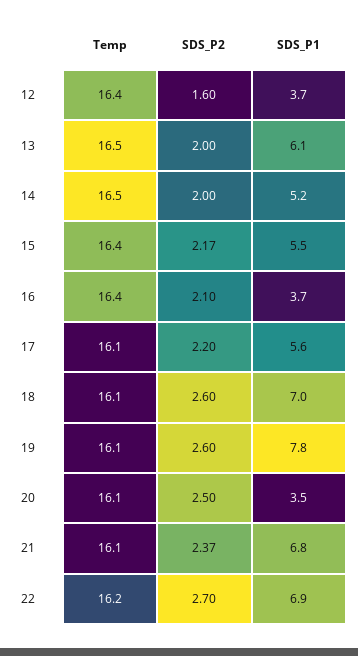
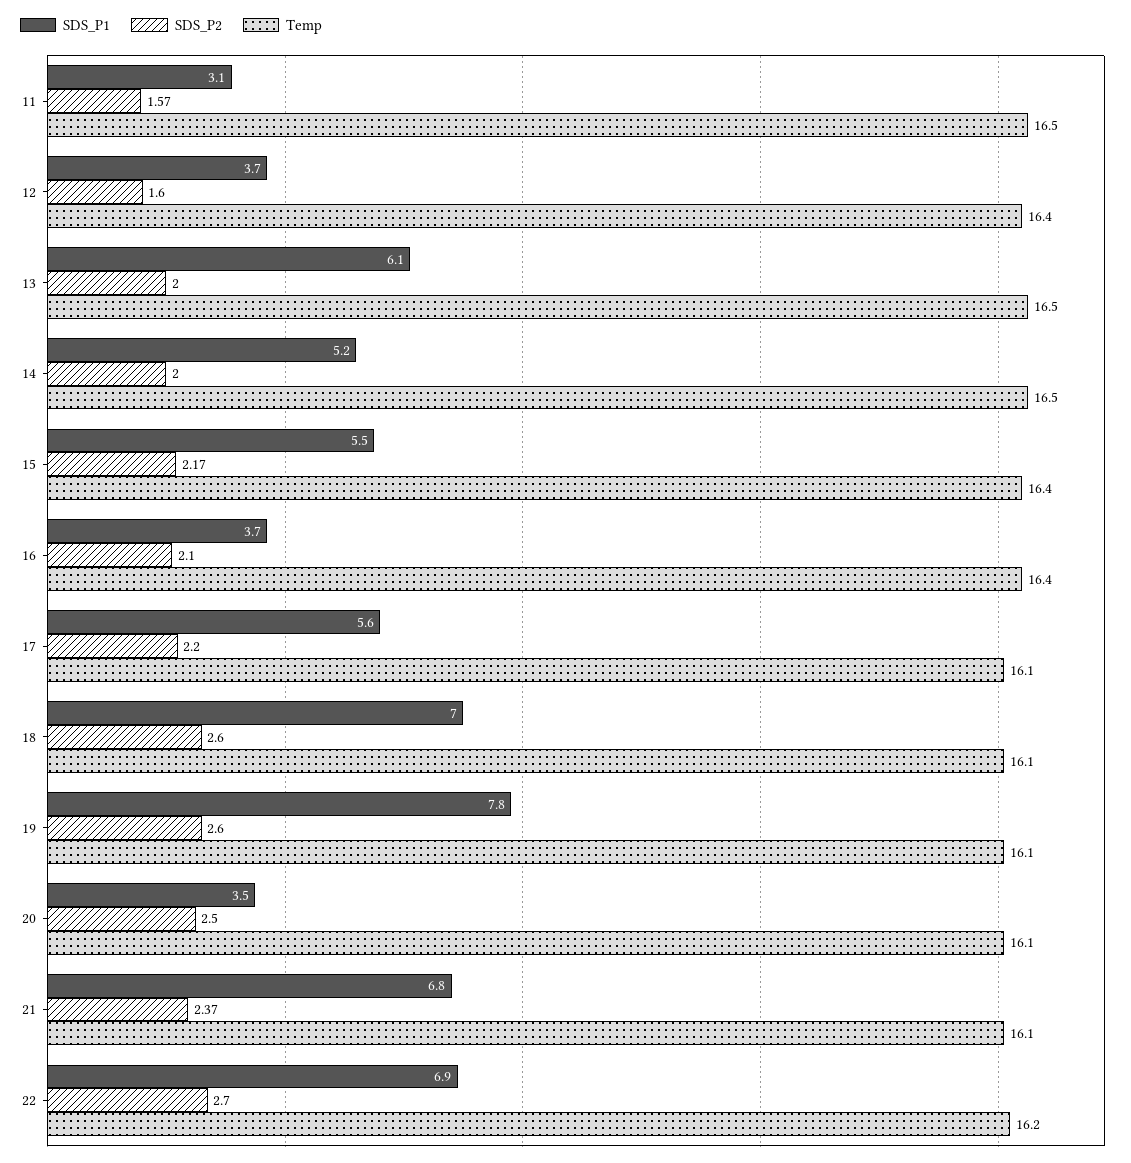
  {
    "Temp": {
      "12": 16.4,
      "13": 16.5,
      "14": 16.5,
      "15": 16.4,
      "16": 16.4,
      "17": 16.1,
      "18": 16.1,
      "19": 16.1,
      "20": 16.1,
      "21": 16.1,
-     "22": 16.2
+     "22": 16.2,
+     "11": 16.5
    },
    "SDS_P2": {
      "12": 1.6,
      "13": 2,
      "14": 2,
      "15": 2.17,
      "16": 2.1,
      "17": 2.2,
      "18": 2.6,
      "19": 2.6,
      "20": 2.5,
      "21": 2.37,
-     "22": 2.7
+     "22": 2.7,
+     "11": 1.57
    },
    "SDS_P1": {
      "12": 3.7,
      "13": 6.1,
      "14": 5.2,
      "15": 5.5,
      "16": 3.7,
      "17": 5.6,
      "18": 7,
      "19": 7.8,
      "20": 3.5,
      "21": 6.8,
-     "22": 6.9
+     "22": 6.9,
+     "11": 3.1
    }
  }

